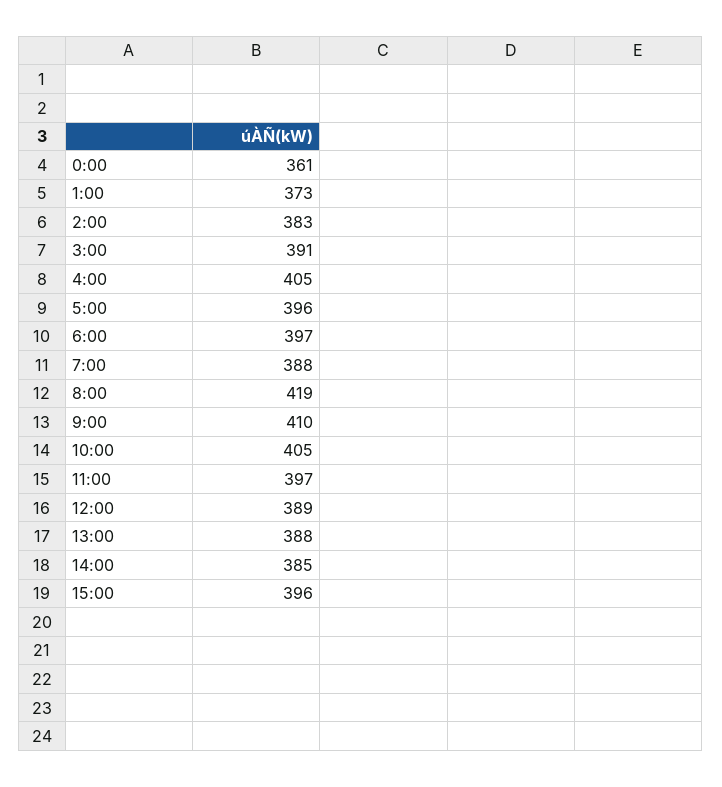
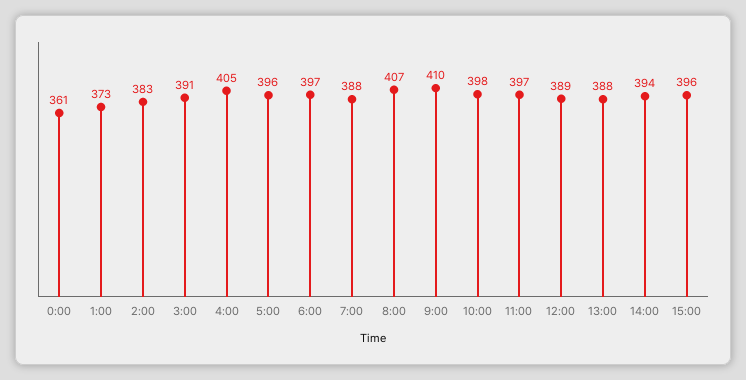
  {
    "0:00": 361,
    "1:00": 373,
    "2:00": 383,
    "3:00": 391,
    "4:00": 405,
    "5:00": 396,
    "6:00": 397,
    "7:00": 388,
-   "8:00": 419,
+   "8:00": 407,
    "9:00": 410,
-   "10:00": 405,
+   "10:00": 398,
    "11:00": 397,
    "12:00": 389,
    "13:00": 388,
-   "14:00": 385,
+   "14:00": 394,
    "15:00": 396
  }

